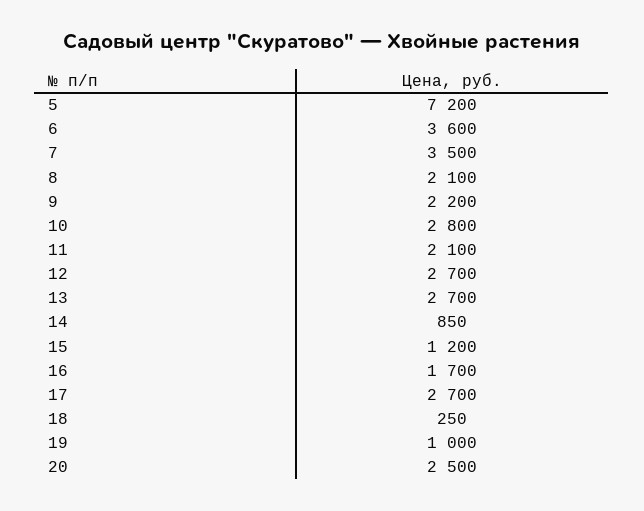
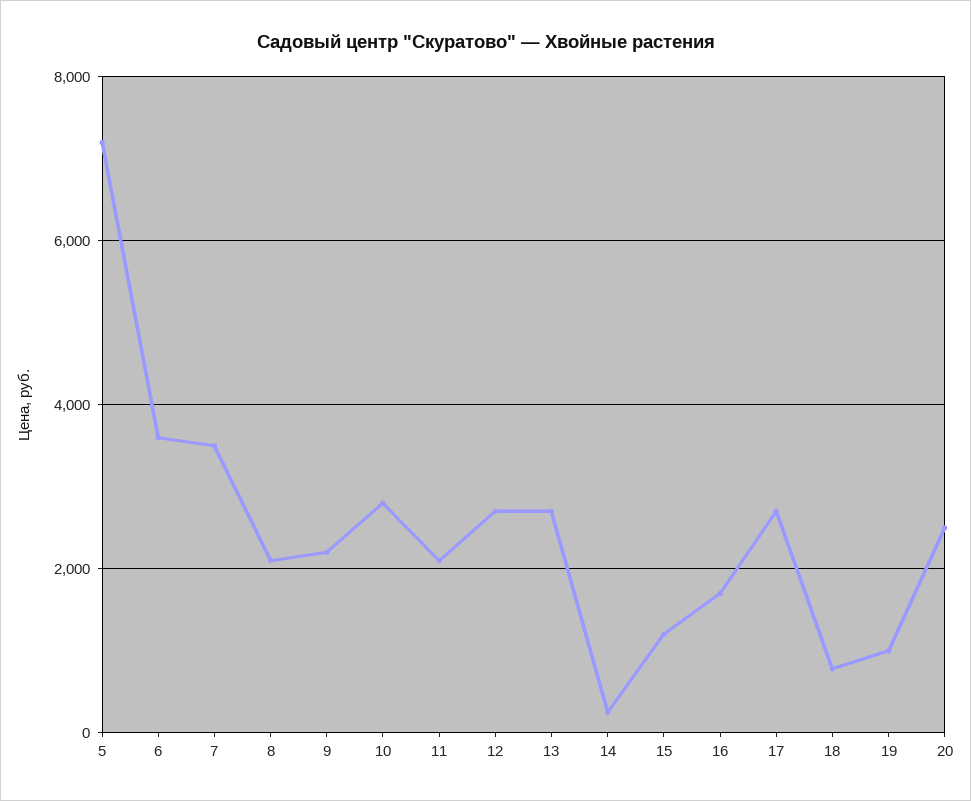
  {
    "5": 7200,
    "6": 3600,
    "7": 3500,
    "8": 2100,
    "9": 2200,
    "10": 2800,
    "11": 2100,
    "12": 2700,
    "13": 2700,
-   "14": 850,
+   "14": 200,
    "15": 1200,
    "16": 1700,
    "17": 2700,
-   "18": 250,
+   "18": 800,
    "19": 1000,
    "20": 2500
  }

